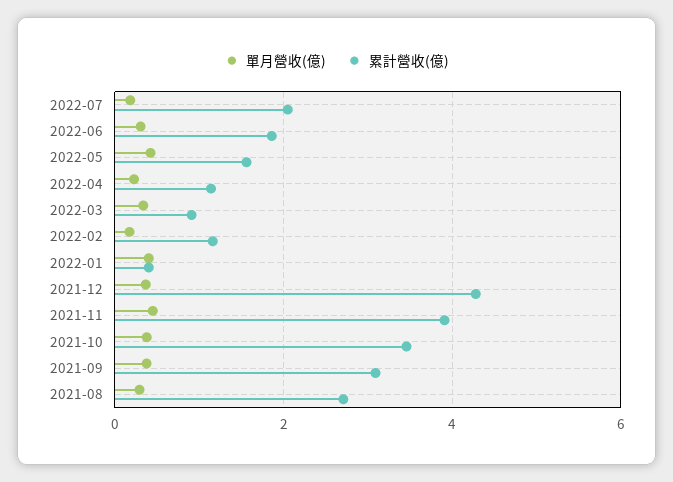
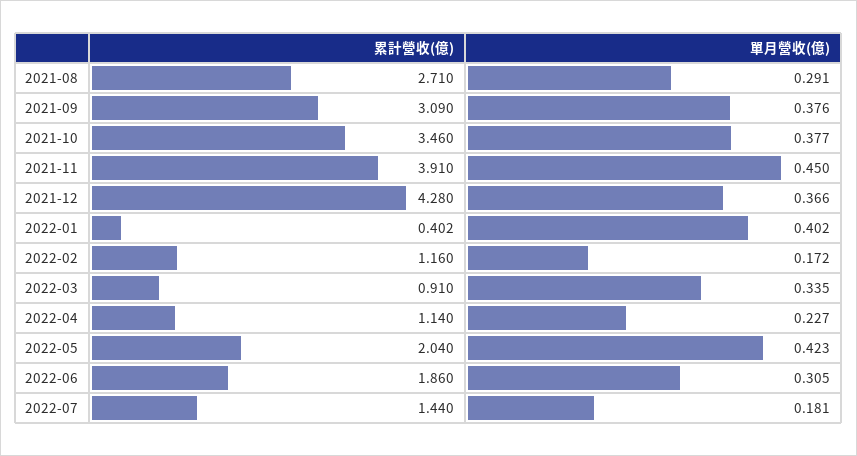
  {
    "單月營收(億)": {
      "2022-07": 0.181,
      "2022-06": 0.305,
      "2022-05": 0.423,
      "2022-04": 0.227,
      "2022-03": 0.335,
      "2022-02": 0.172,
      "2022-01": 0.402,
      "2021-12": 0.366,
      "2021-11": 0.45,
      "2021-10": 0.377,
      "2021-09": 0.376,
      "2021-08": 0.291
    },
    "累計營收(億)": {
-     "2022-07": 2,
+     "2022-07": 1.44,
      "2022-06": 1.86,
-     "2022-05": 1.6,
+     "2022-05": 2.04,
      "2022-04": 1.14,
      "2022-03": 0.91,
      "2022-02": 1.16,
      "2022-01": 0.402,
      "2021-12": 4.28,
      "2021-11": 3.91,
      "2021-10": 3.46,
      "2021-09": 3.09,
      "2021-08": 2.71
    }
  }

